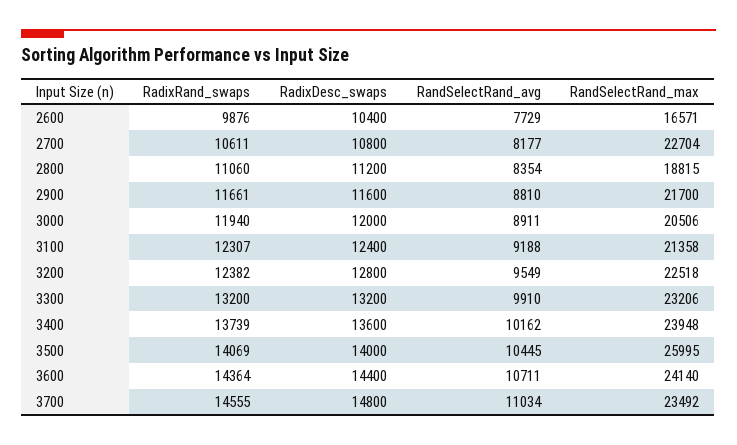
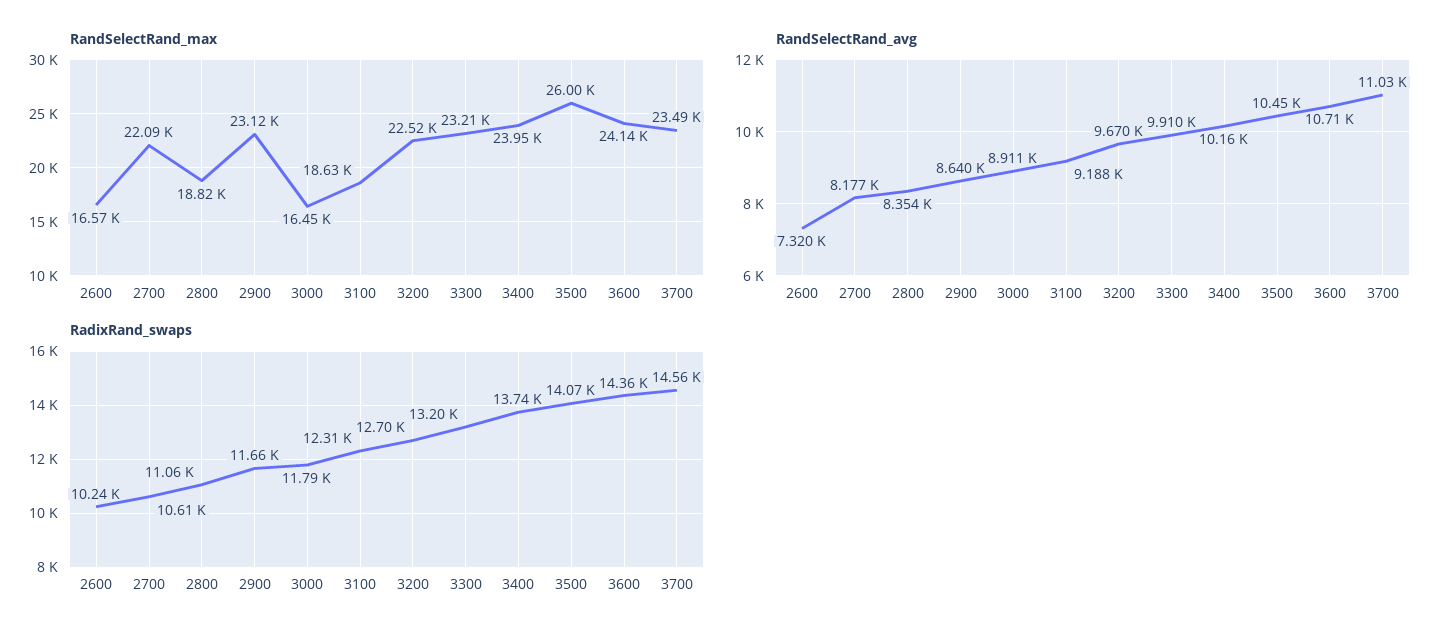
  {
    "RadixRand_swaps": {
-     "2600": 9876,
+     "2600": 10240,
      "2700": 10611,
      "2800": 11060,
      "2900": 11661,
-     "3000": 11940,
+     "3000": 11790,
      "3100": 12307,
-     "3200": 12382,
+     "3200": 12700,
      "3300": 13200,
      "3400": 13739,
      "3500": 14069,
      "3600": 14364,
      "3700": 14555
    },
-   "RadixDesc_swaps": {
-     "2600": 10400,
-     "2700": 10800,
-     "2800": 11200,
-     "2900": 11600,
-     "3000": 12000,
-     "3100": 12400,
-     "3200": 12800,
-     "3300": 13200,
-     "3400": 13600,
-     "3500": 14000,
-     "3600": 14400,
-     "3700": 14800
-   },
    "RandSelectRand_avg": {
-     "2600": 7729,
+     "2600": 7320,
      "2700": 8177,
      "2800": 8354,
-     "2900": 8810,
+     "2900": 8640,
      "3000": 8911,
      "3100": 9188,
-     "3200": 9549,
+     "3200": 9670,
      "3300": 9910,
      "3400": 10162,
      "3500": 10445,
      "3600": 10711,
      "3700": 11034
    },
    "RandSelectRand_max": {
      "2600": 16571,
-     "2700": 22704,
+     "2700": 22090,
      "2800": 18815,
-     "2900": 21700,
+     "2900": 23120,
-     "3000": 20506,
+     "3000": 16450,
-     "3100": 21358,
+     "3100": 18630,
      "3200": 22518,
      "3300": 23206,
      "3400": 23948,
      "3500": 25995,
      "3600": 24140,
      "3700": 23492
    }
  }

